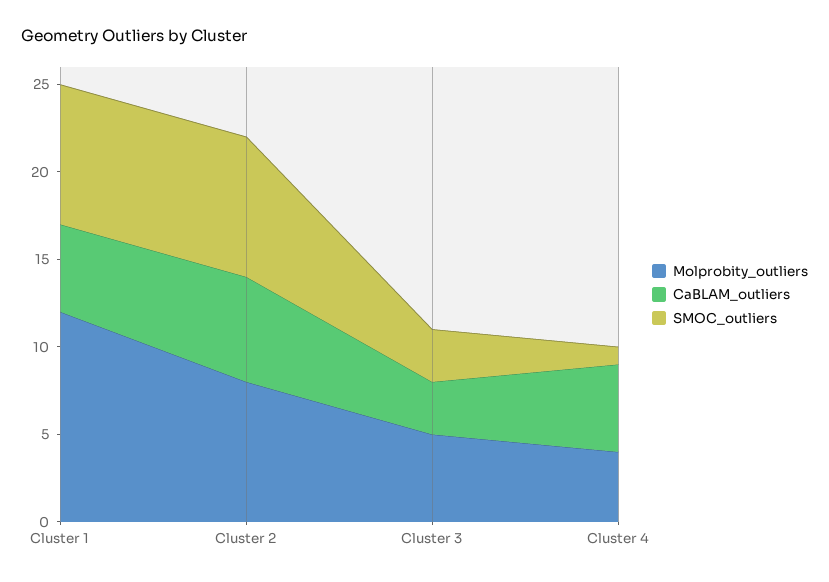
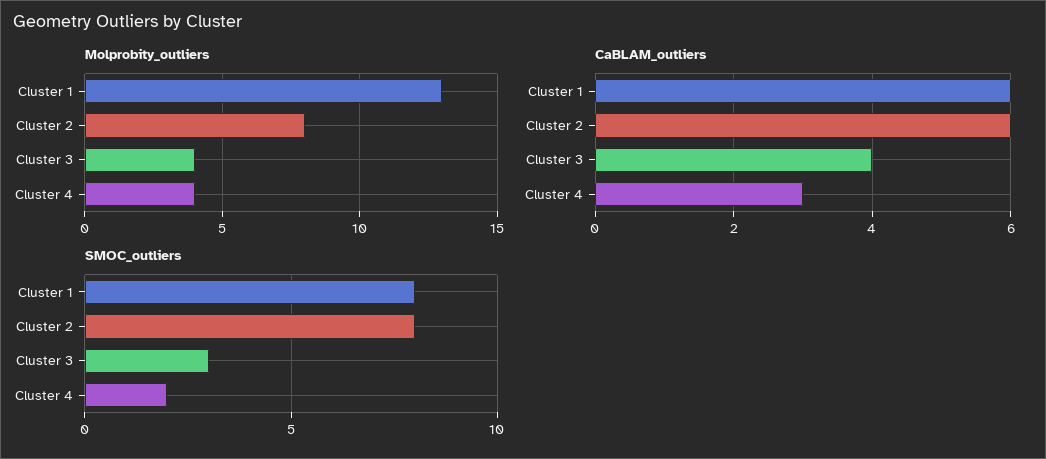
  {
    "Molprobity_outliers": {
-     "Cluster 1": 12,
+     "Cluster 1": 13,
      "Cluster 2": 8,
-     "Cluster 3": 5,
+     "Cluster 3": 4,
      "Cluster 4": 4
    },
    "CaBLAM_outliers": {
-     "Cluster 1": 5,
+     "Cluster 1": 6,
      "Cluster 2": 6,
-     "Cluster 3": 3,
+     "Cluster 3": 4,
-     "Cluster 4": 5
+     "Cluster 4": 3
    },
    "SMOC_outliers": {
      "Cluster 1": 8,
      "Cluster 2": 8,
      "Cluster 3": 3,
-     "Cluster 4": 1
+     "Cluster 4": 2
    }
  }

